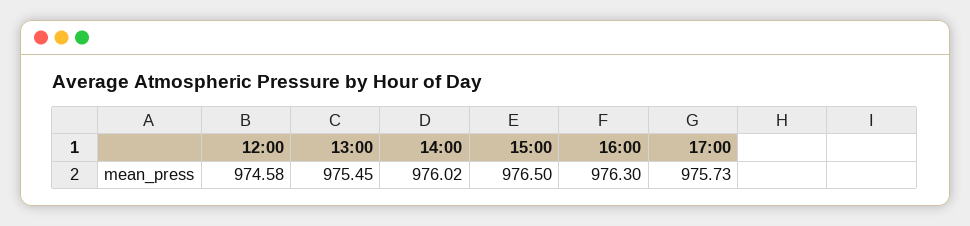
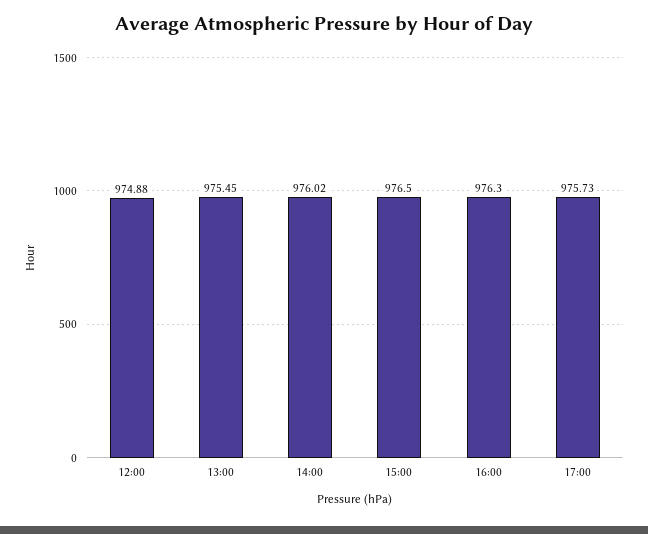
  {
-   "12:00": 974.58,
+   "12:00": 974.88,
    "13:00": 975.45,
    "14:00": 976.02,
    "15:00": 976.5,
    "16:00": 976.3,
    "17:00": 975.73
  }

